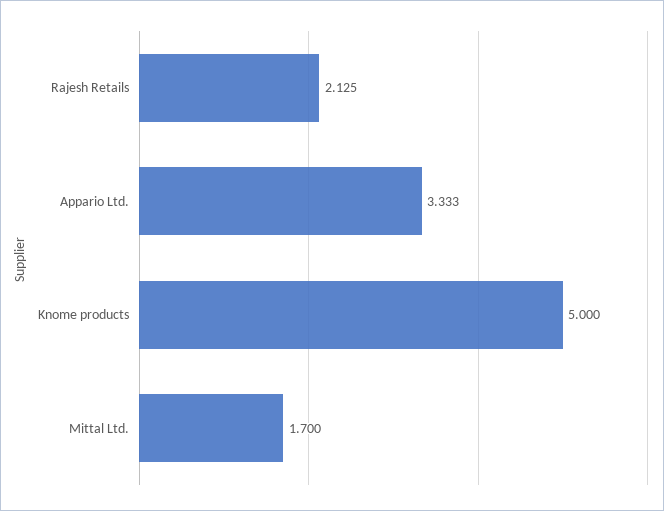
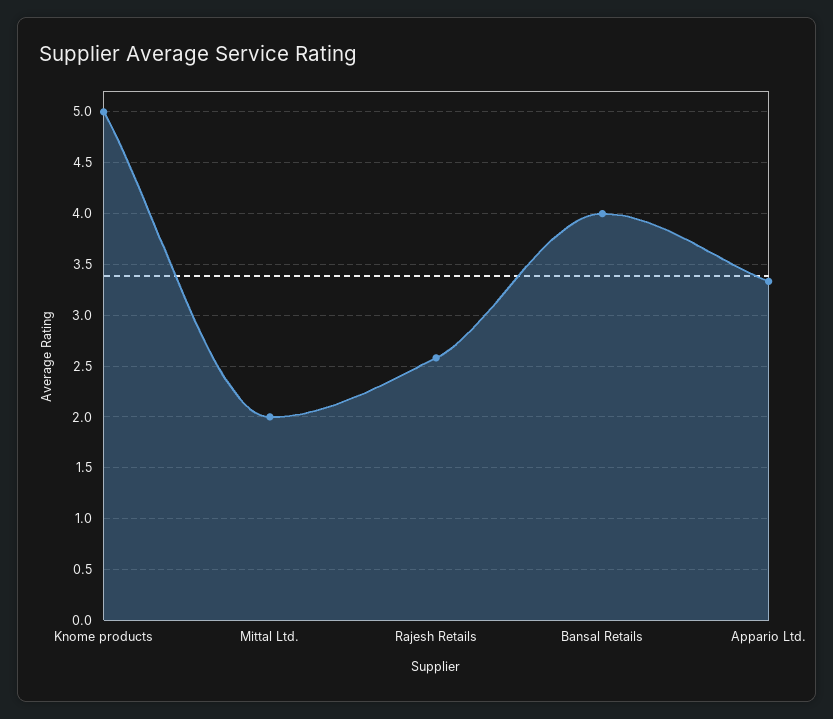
  {
-   "Rajesh Retails": 2.125,
+   "Rajesh Retails": 2.6,
    "Appario Ltd.": 3.333,
    "Knome products": 5,
-   "Mittal Ltd.": 1.7
+   "Mittal Ltd.": 2,
+   "Bansal Retails": 4
  }

